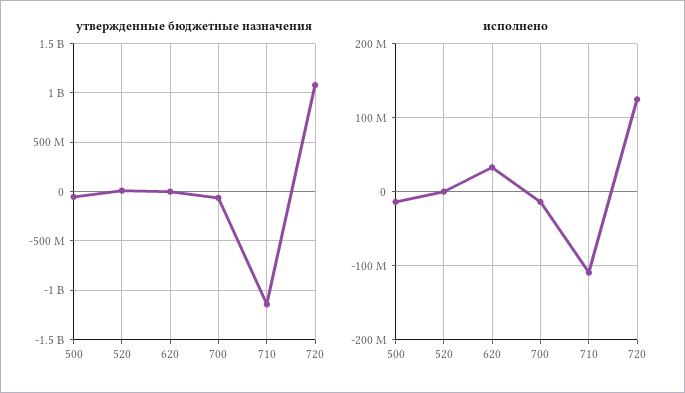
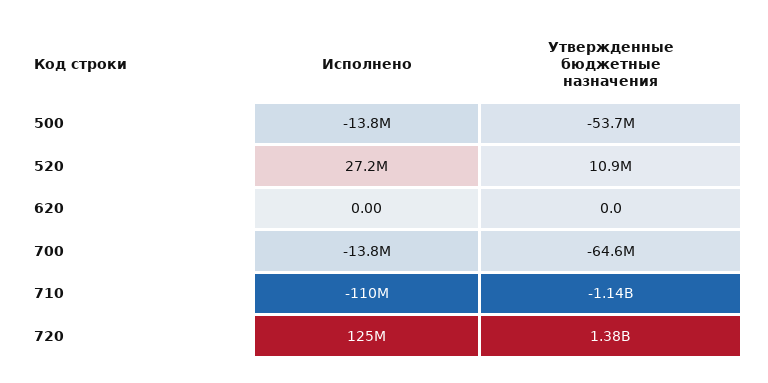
  {
    "утвержденные бюджетные назначения": {
      "500": -53700000,
      "520": 10900000,
      "620": 0,
      "700": -64600000,
      "710": -1140000000,
-     "720": 1100000000
+     "720": 1380000000
    },
    "исполнено": {
      "500": -13800000,
-     "520": 0,
+     "520": 27200000,
-     "620": 30000000,
+     "620": 0,
      "700": -13800000,
      "710": -110000000,
      "720": 125000000
    }
  }

